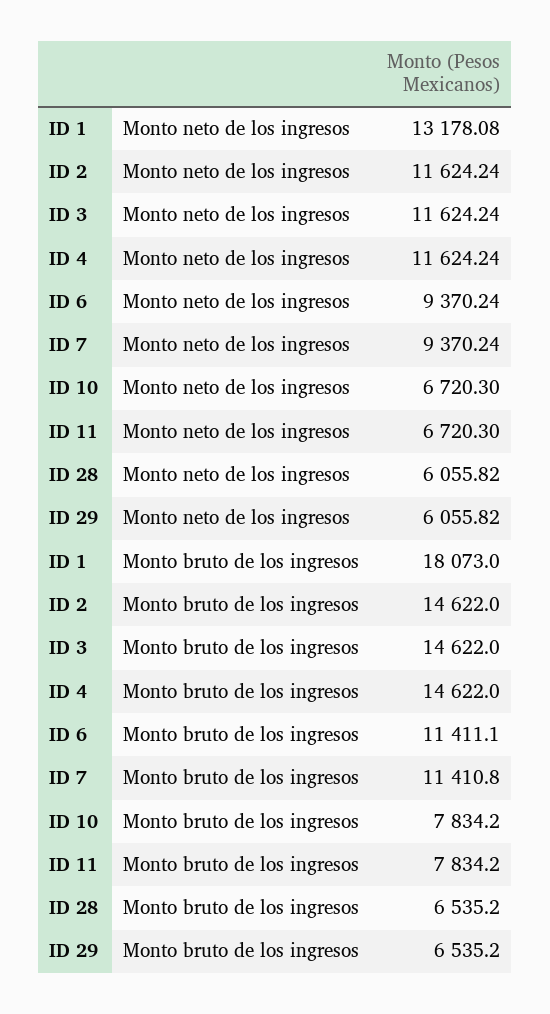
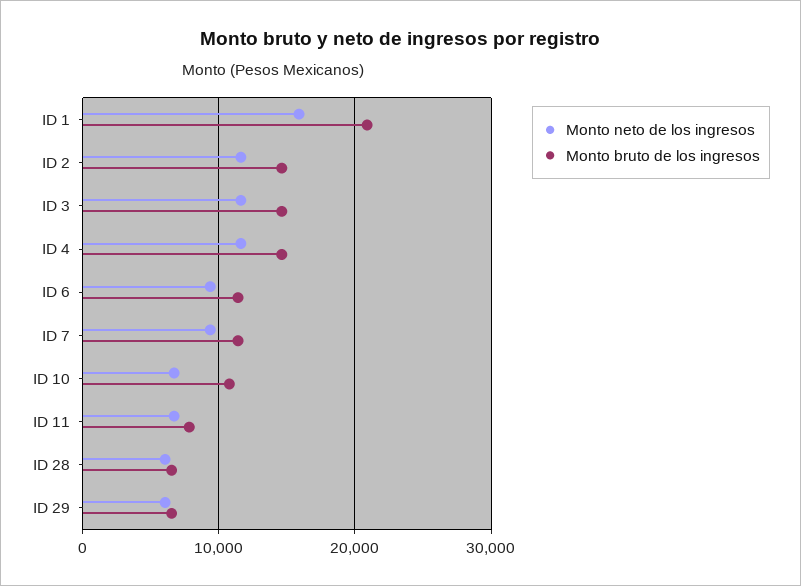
  {
    "Monto neto de los ingresos": {
-     "ID 1": 13178.08,
+     "ID 1": 16000,
      "ID 2": 11624.24,
      "ID 3": 11624.24,
      "ID 4": 11624.24,
      "ID 6": 9370.24,
      "ID 7": 9370.24,
      "ID 10": 6720.3,
      "ID 11": 6720.3,
      "ID 28": 6055.82,
      "ID 29": 6055.82
    },
    "Monto bruto de los ingresos": {
-     "ID 1": 18073,
+     "ID 1": 21000,
      "ID 2": 14622,
      "ID 3": 14622,
      "ID 4": 14622,
      "ID 6": 11411.1,
      "ID 7": 11410.8,
-     "ID 10": 7834.2,
+     "ID 10": 11000,
      "ID 11": 7834.2,
      "ID 28": 6535.2,
      "ID 29": 6535.2
    }
  }

